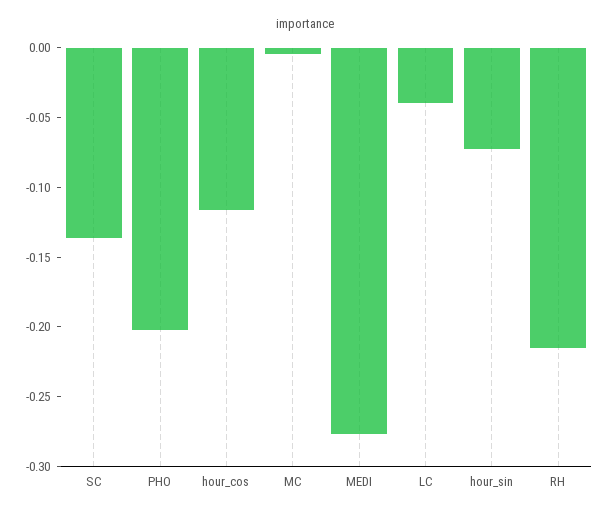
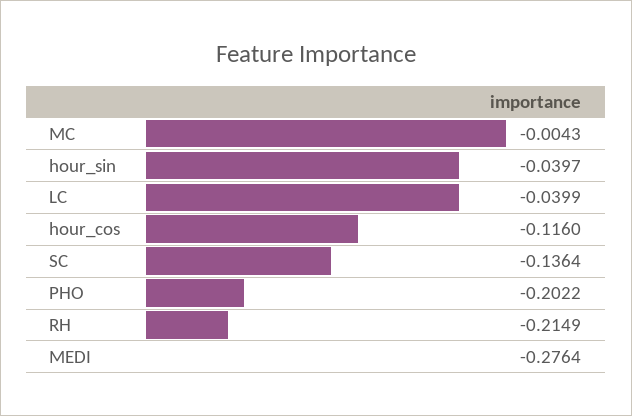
  {
    "SC": -0.1364,
    "PHO": -0.2022,
    "hour_cos": -0.116,
    "MC": -0.0043,
    "MEDI": -0.2764,
    "LC": -0.0399,
-   "hour_sin": -0.07,
+   "hour_sin": -0.0397,
    "RH": -0.2149
  }

